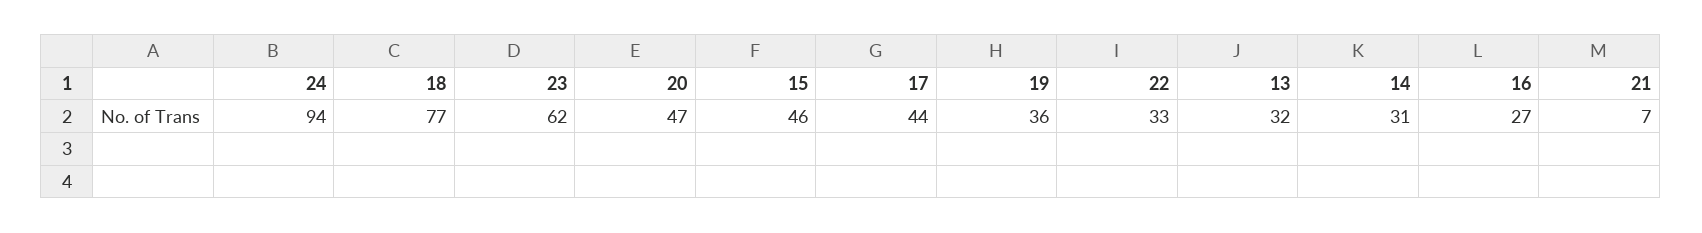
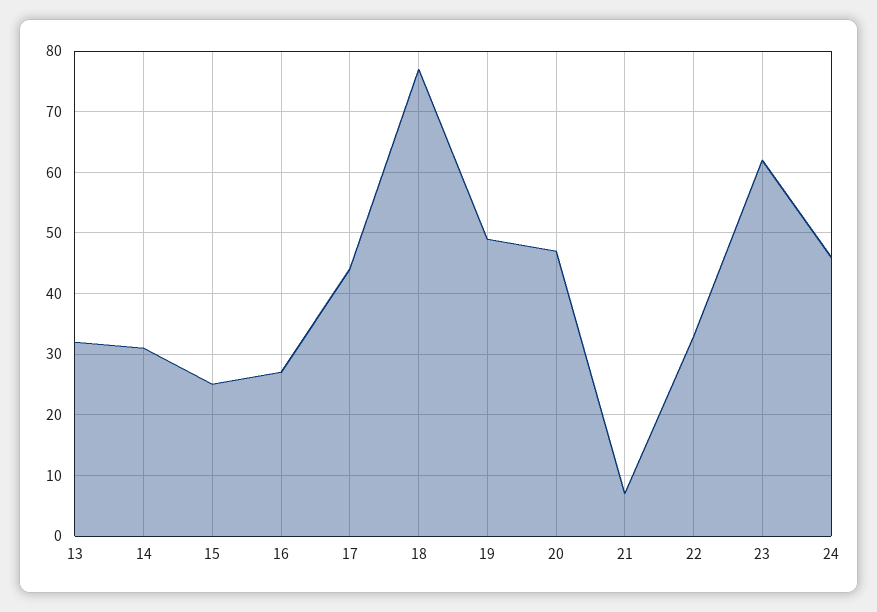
  {
-   "24": 94,
+   "24": 46,
    "18": 77,
    "23": 62,
    "20": 47,
-   "15": 46,
+   "15": 25,
    "17": 44,
-   "19": 36,
+   "19": 49,
    "22": 33,
    "13": 32,
    "14": 31,
    "16": 27,
    "21": 7
  }

